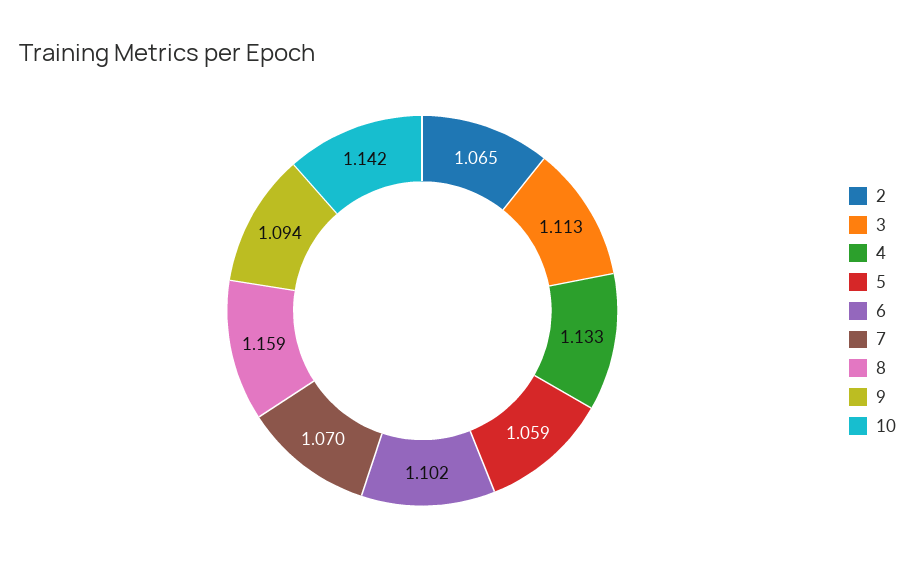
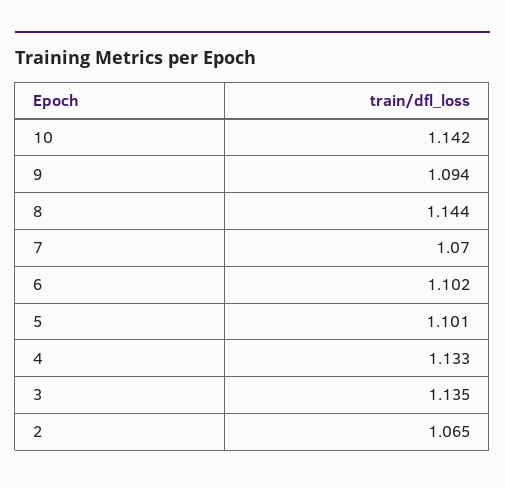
  {
    "2": 1.065,
-   "3": 1.113,
+   "3": 1.135,
    "4": 1.133,
-   "5": 1.059,
+   "5": 1.101,
    "6": 1.102,
    "7": 1.07,
-   "8": 1.159,
+   "8": 1.144,
    "9": 1.094,
    "10": 1.142
  }

